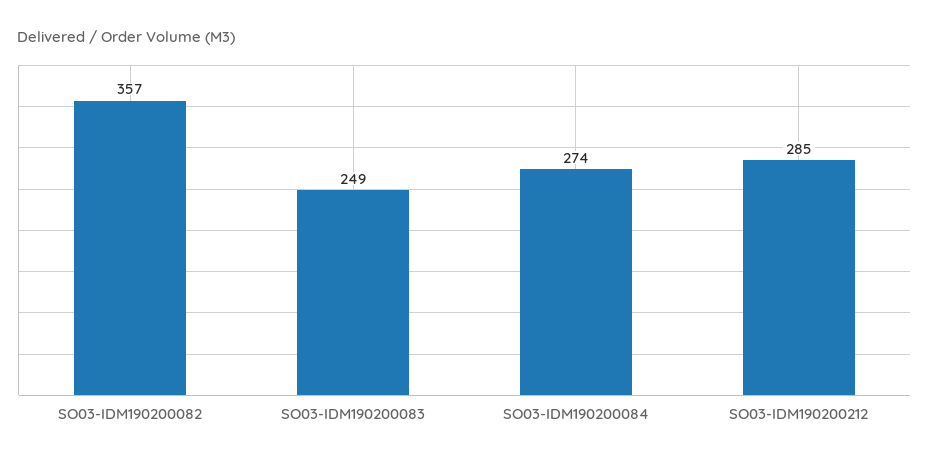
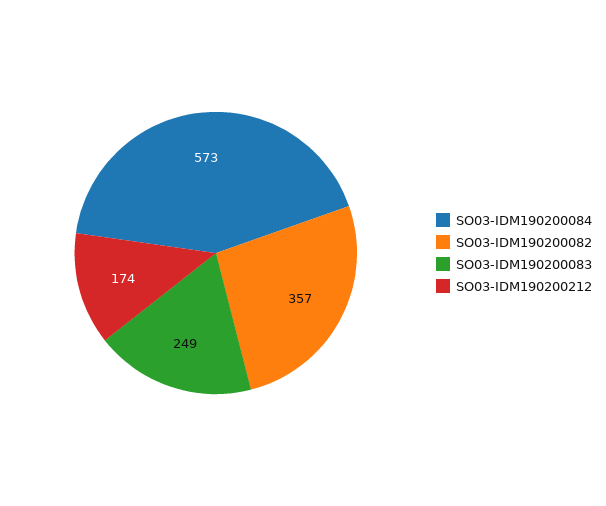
  {
    "SO03-IDM190200082": 357,
    "SO03-IDM190200083": 249,
-   "SO03-IDM190200084": 274,
+   "SO03-IDM190200084": 573,
-   "SO03-IDM190200212": 285
+   "SO03-IDM190200212": 174
  }

